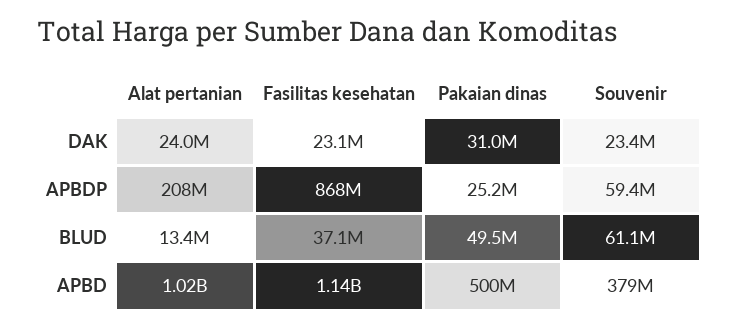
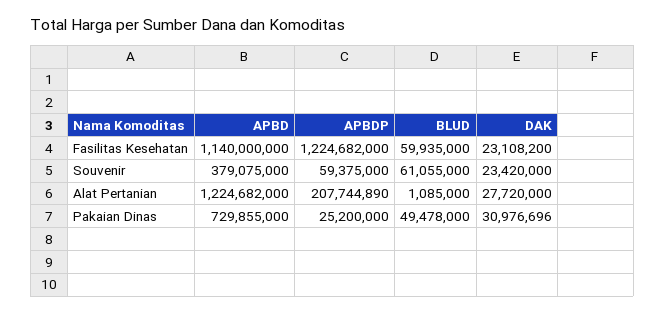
  {
    "Alat pertanian": {
-     "DAK": 24000000,
+     "DAK": 27720000,
      "APBDP": 207744890,
-     "BLUD": 13400000,
+     "BLUD": 1085000,
-     "APBD": 1020000000
+     "APBD": 1224682000
    },
    "Fasilitas kesehatan": {
      "DAK": 23108200,
-     "APBDP": 868000000,
+     "APBDP": 1224682000,
-     "BLUD": 37100000,
+     "BLUD": 59935000,
      "APBD": 1140000000
    },
    "Pakaian dinas": {
      "DAK": 30976696,
      "APBDP": 25200000,
      "BLUD": 49478000,
-     "APBD": 500000000
+     "APBD": 729855000
    },
    "Souvenir": {
      "DAK": 23420000,
      "APBDP": 59375000,
      "BLUD": 61055000,
      "APBD": 379075000
    }
  }

